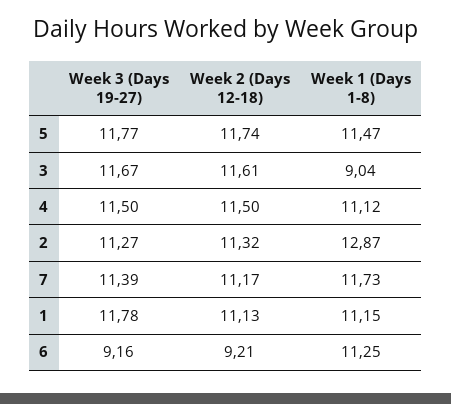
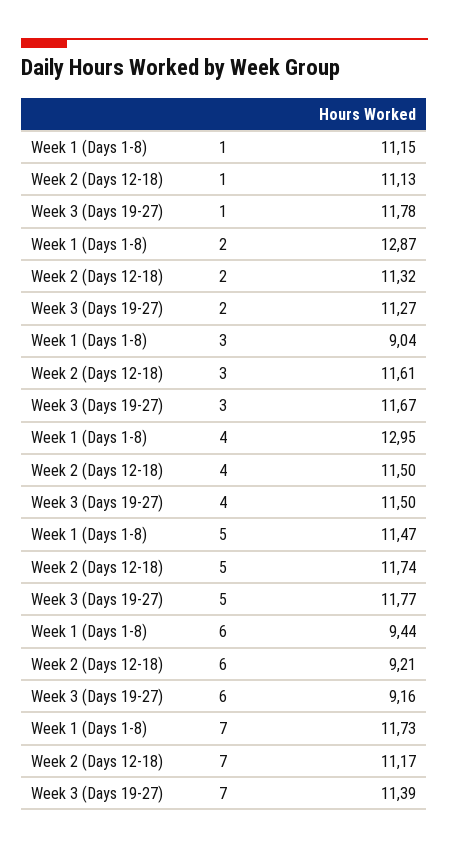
  {
    "Week 3 (Days 19-27)": {
      "5": 11.77,
      "3": 11.67,
      "4": 11.5,
      "2": 11.27,
      "7": 11.39,
      "1": 11.78,
      "6": 9.16
    },
    "Week 2 (Days 12-18)": {
      "5": 11.74,
      "3": 11.61,
      "4": 11.5,
      "2": 11.32,
      "7": 11.17,
      "1": 11.13,
      "6": 9.21
    },
    "Week 1 (Days 1-8)": {
      "5": 11.47,
      "3": 9.04,
-     "4": 11.12,
+     "4": 12.95,
      "2": 12.87,
      "7": 11.73,
      "1": 11.15,
-     "6": 11.25
+     "6": 9.44
    }
  }

